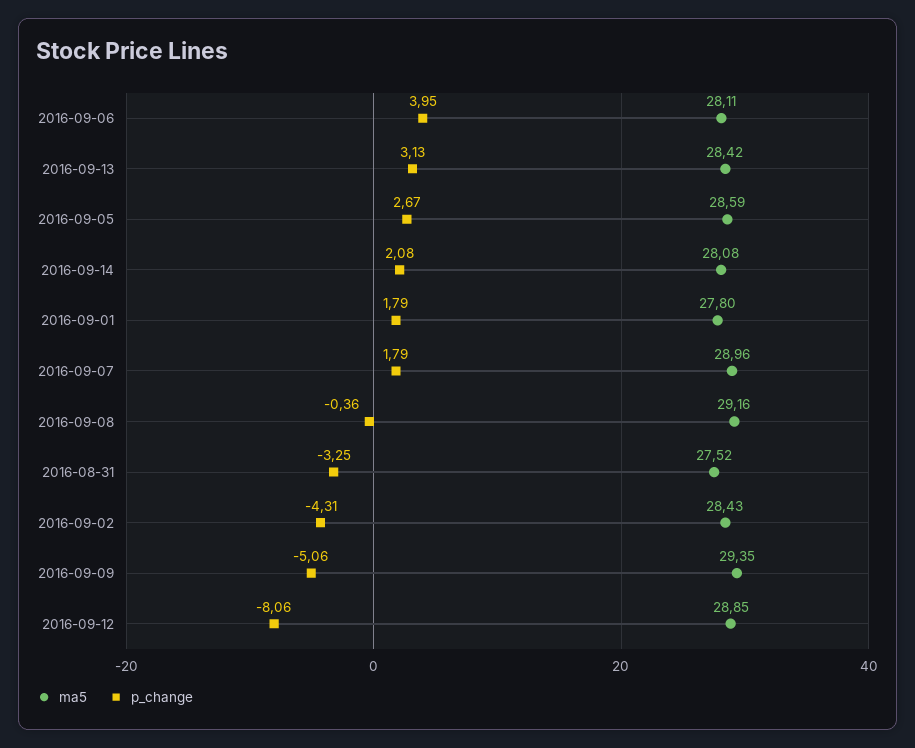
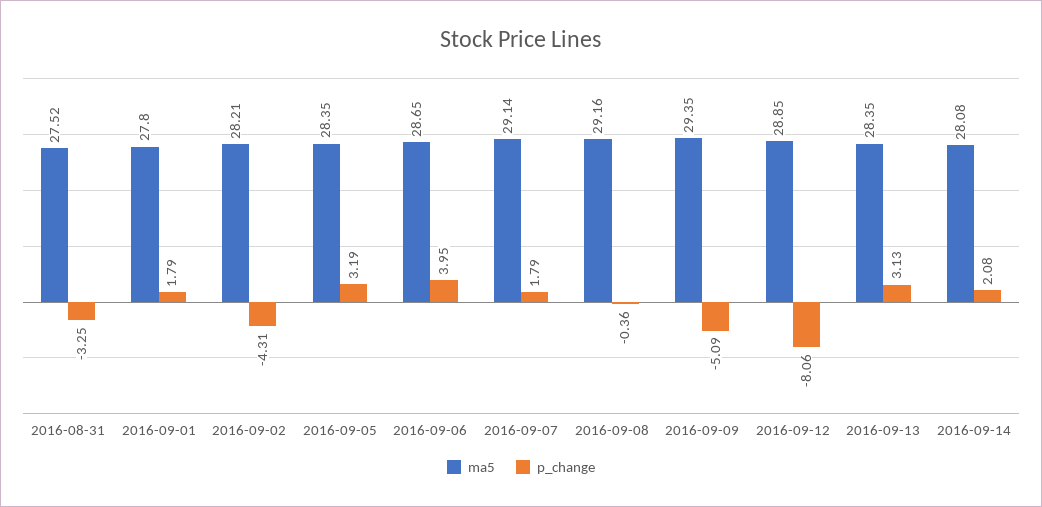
  {
    "ma5": {
-     "2016-09-06": 28.11,
+     "2016-09-06": 28.65,
-     "2016-09-13": 28.42,
+     "2016-09-13": 28.35,
-     "2016-09-05": 28.59,
+     "2016-09-05": 28.35,
      "2016-09-14": 28.08,
      "2016-09-01": 27.8,
-     "2016-09-07": 28.96,
+     "2016-09-07": 29.14,
      "2016-09-08": 29.16,
      "2016-08-31": 27.52,
-     "2016-09-02": 28.43,
+     "2016-09-02": 28.21,
      "2016-09-09": 29.35,
      "2016-09-12": 28.85
    },
    "p_change": {
      "2016-09-06": 3.95,
      "2016-09-13": 3.13,
-     "2016-09-05": 2.67,
+     "2016-09-05": 3.19,
      "2016-09-14": 2.08,
      "2016-09-01": 1.79,
      "2016-09-07": 1.79,
      "2016-09-08": -0.36,
      "2016-08-31": -3.25,
      "2016-09-02": -4.31,
-     "2016-09-09": -5.06,
+     "2016-09-09": -5.09,
      "2016-09-12": -8.06
    }
  }

